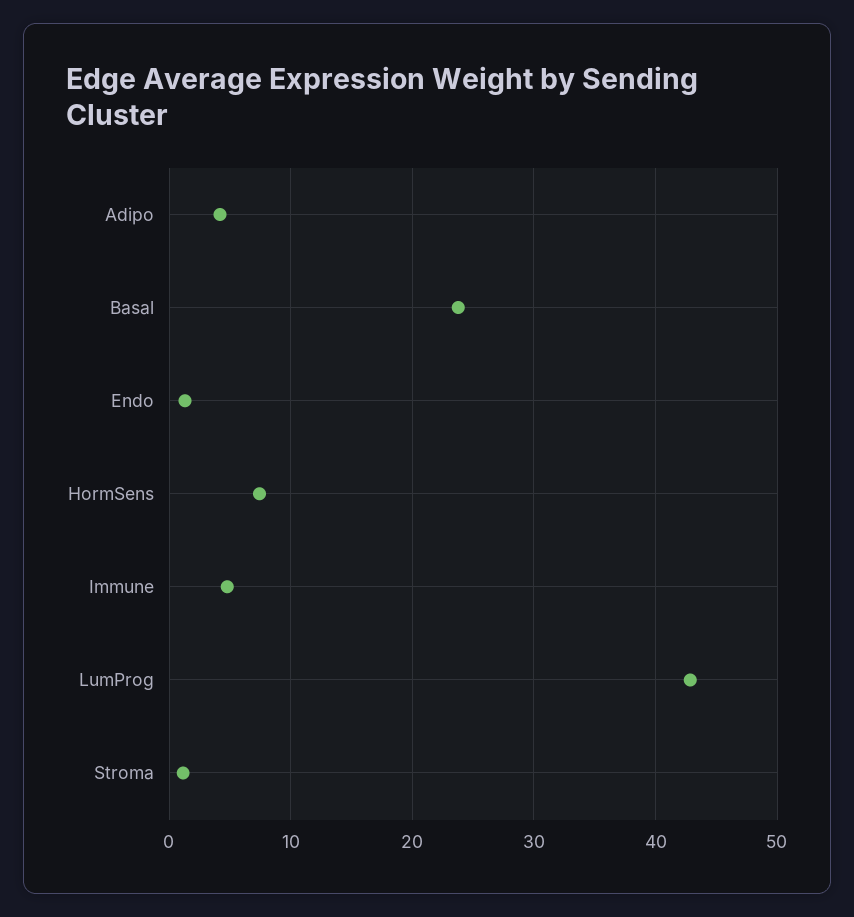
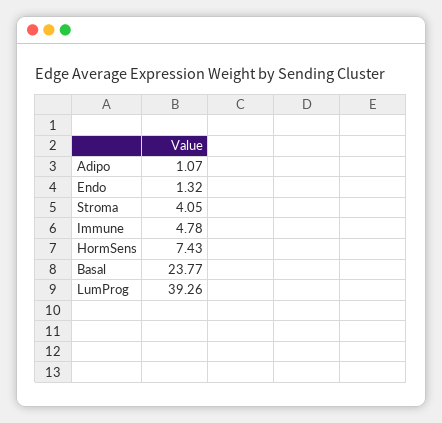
  {
-   "Adipo": 4,
+   "Adipo": 1.07,
    "Basal": 23.77,
    "Endo": 1.32,
    "HormSens": 7.43,
    "Immune": 4.78,
-   "LumProg": 43,
+   "LumProg": 39.26,
-   "Stroma": 1
+   "Stroma": 4.05
  }

